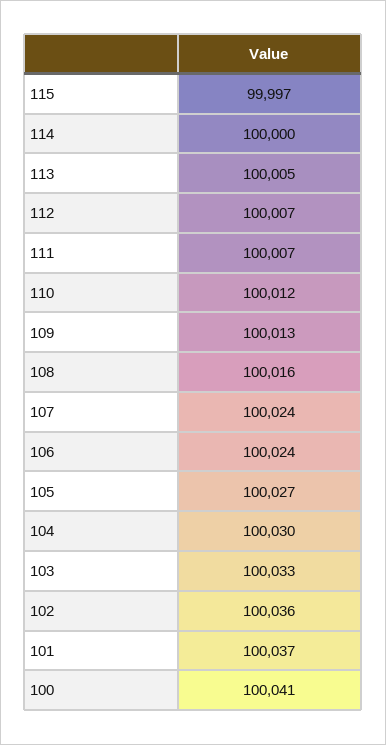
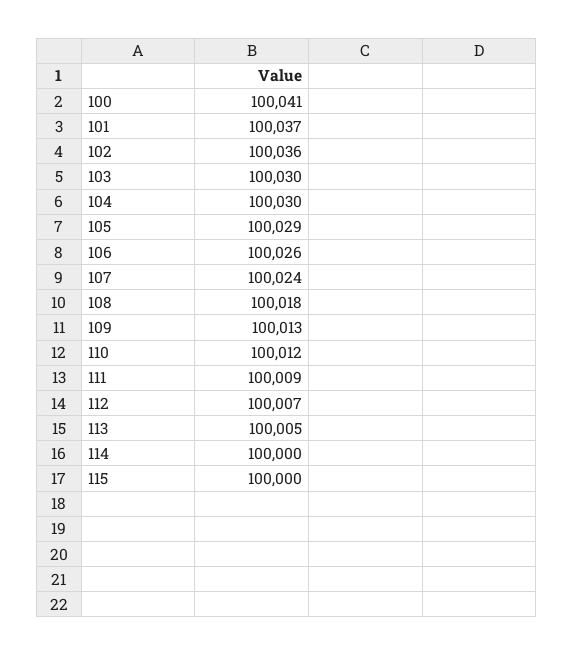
  {
-   "115": 99997,
+   "115": 100000,
    "114": 100000,
    "113": 100005,
    "112": 100007,
-   "111": 100007,
+   "111": 100009,
    "110": 100012,
    "109": 100013,
-   "108": 100016,
+   "108": 100018,
    "107": 100024,
-   "106": 100024,
+   "106": 100026,
-   "105": 100027,
+   "105": 100029,
    "104": 100030,
-   "103": 100033,
+   "103": 100030,
    "102": 100036,
    "101": 100037,
    "100": 100041
  }

